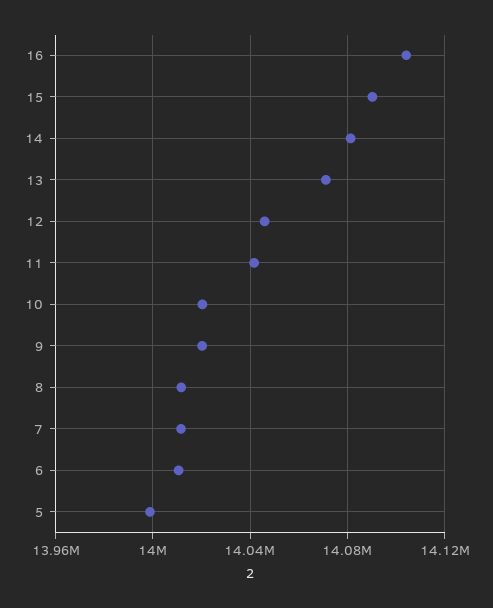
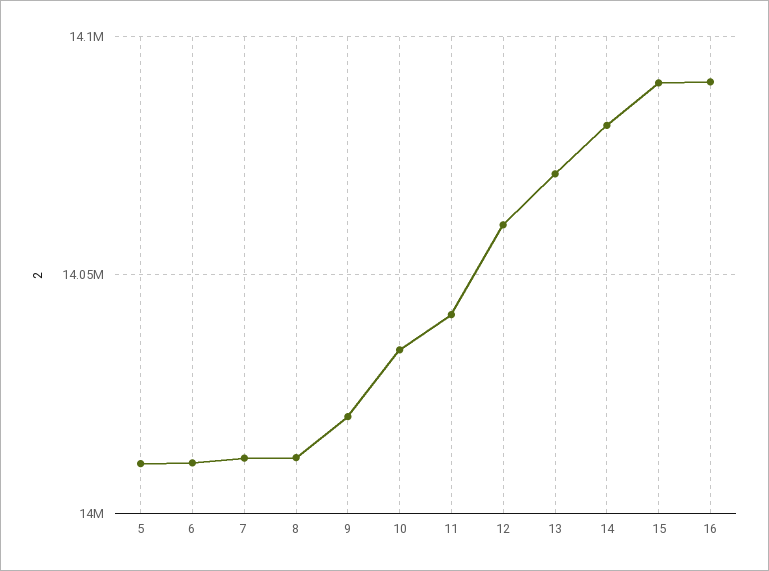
  {
-   "16": 14105000,
+   "16": 14090000,
    "15": 14090000,
    "14": 14080000,
    "13": 14070000,
-   "12": 14045000,
+   "12": 14060000,
    "11": 14040000,
-   "10": 14020000,
+   "10": 14035000,
    "9": 14020000,
    "8": 14010000,
    "7": 14010000,
    "6": 14010000,
-   "5": 14000000
+   "5": 14010000
  }

